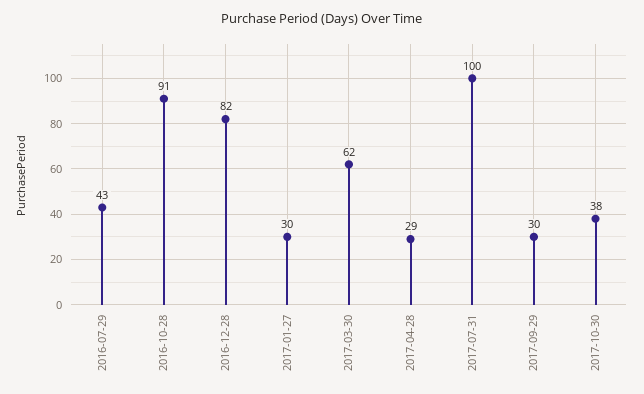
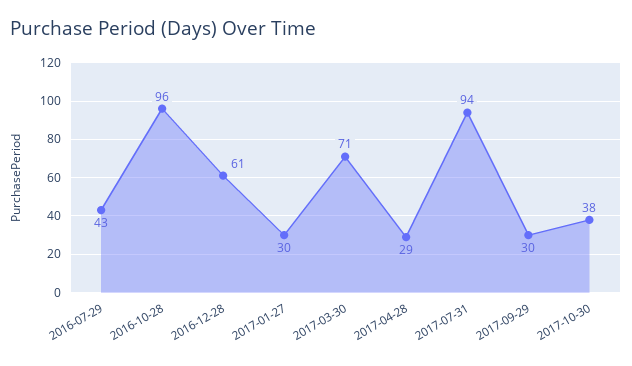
  {
    "2016-07-29": 43,
-   "2016-10-28": 91,
+   "2016-10-28": 96,
-   "2016-12-28": 82,
+   "2016-12-28": 61,
    "2017-01-27": 30,
-   "2017-03-30": 62,
+   "2017-03-30": 71,
    "2017-04-28": 29,
-   "2017-07-31": 100,
+   "2017-07-31": 94,
    "2017-09-29": 30,
    "2017-10-30": 38
  }

